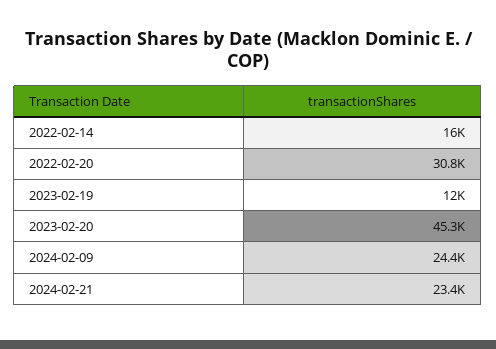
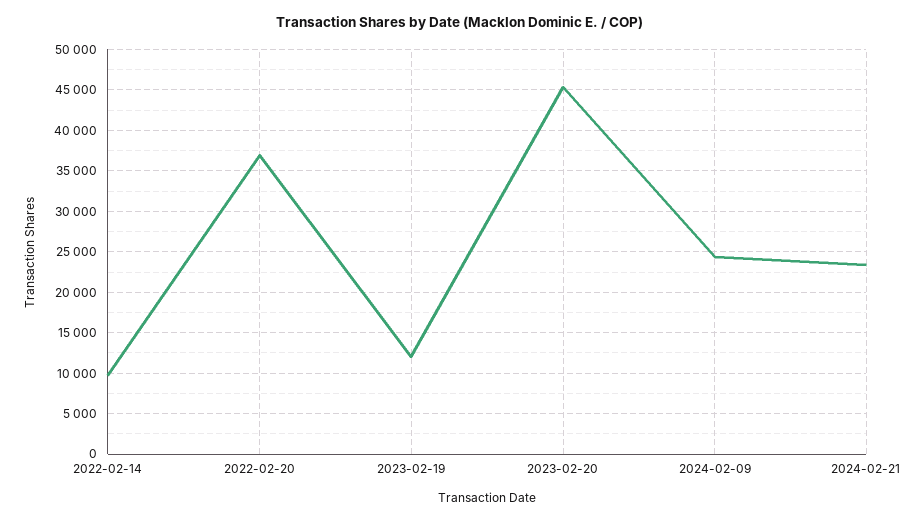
  {
-   "2022-02-14": 16000,
+   "2022-02-14": 10000,
-   "2022-02-20": 30800,
+   "2022-02-20": 37000,
    "2023-02-19": 12000,
    "2023-02-20": 45300,
    "2024-02-09": 24400,
    "2024-02-21": 23400
  }

